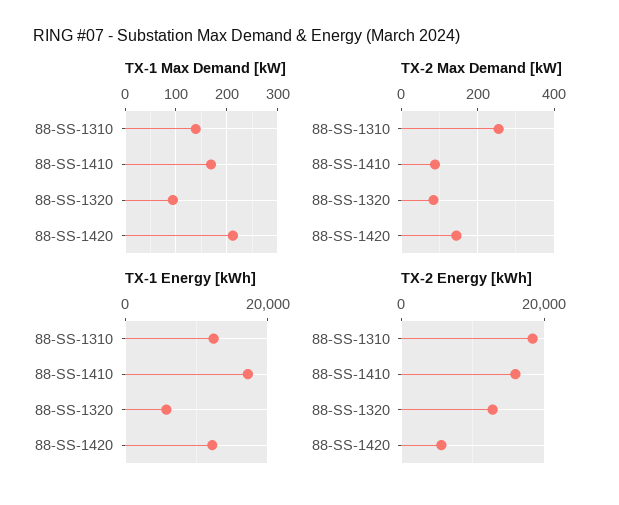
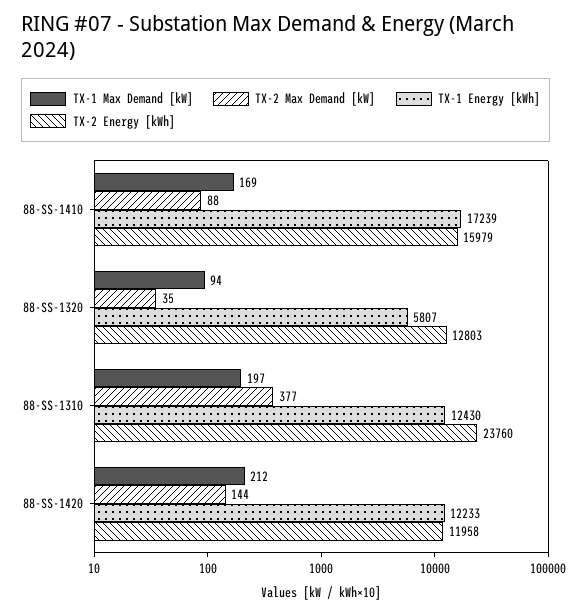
  {
    "TX-1 Max Demand [kW]": {
-     "88-SS-1310": 140,
+     "88-SS-1310": 197,
      "88-SS-1410": 169,
      "88-SS-1320": 94,
      "88-SS-1420": 212
    },
    "TX-2 Max Demand [kW]": {
-     "88-SS-1310": 260,
+     "88-SS-1310": 377,
      "88-SS-1410": 88,
-     "88-SS-1320": 80,
+     "88-SS-1320": 35,
      "88-SS-1420": 144
    },
    "TX-1 Energy [kWh]": {
      "88-SS-1310": 12430,
      "88-SS-1410": 17239,
      "88-SS-1320": 5807,
      "88-SS-1420": 12233
    },
    "TX-2 Energy [kWh]": {
-     "88-SS-1310": 18000,
+     "88-SS-1310": 23760,
      "88-SS-1410": 15979,
      "88-SS-1320": 12803,
-     "88-SS-1420": 6000
+     "88-SS-1420": 11958
    }
  }

